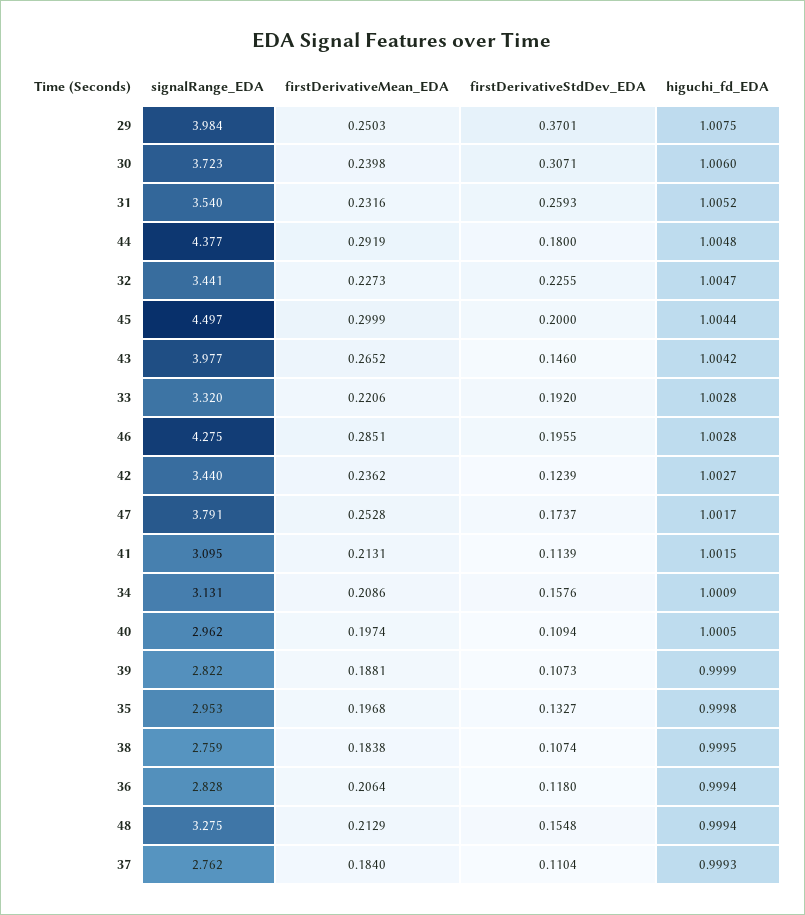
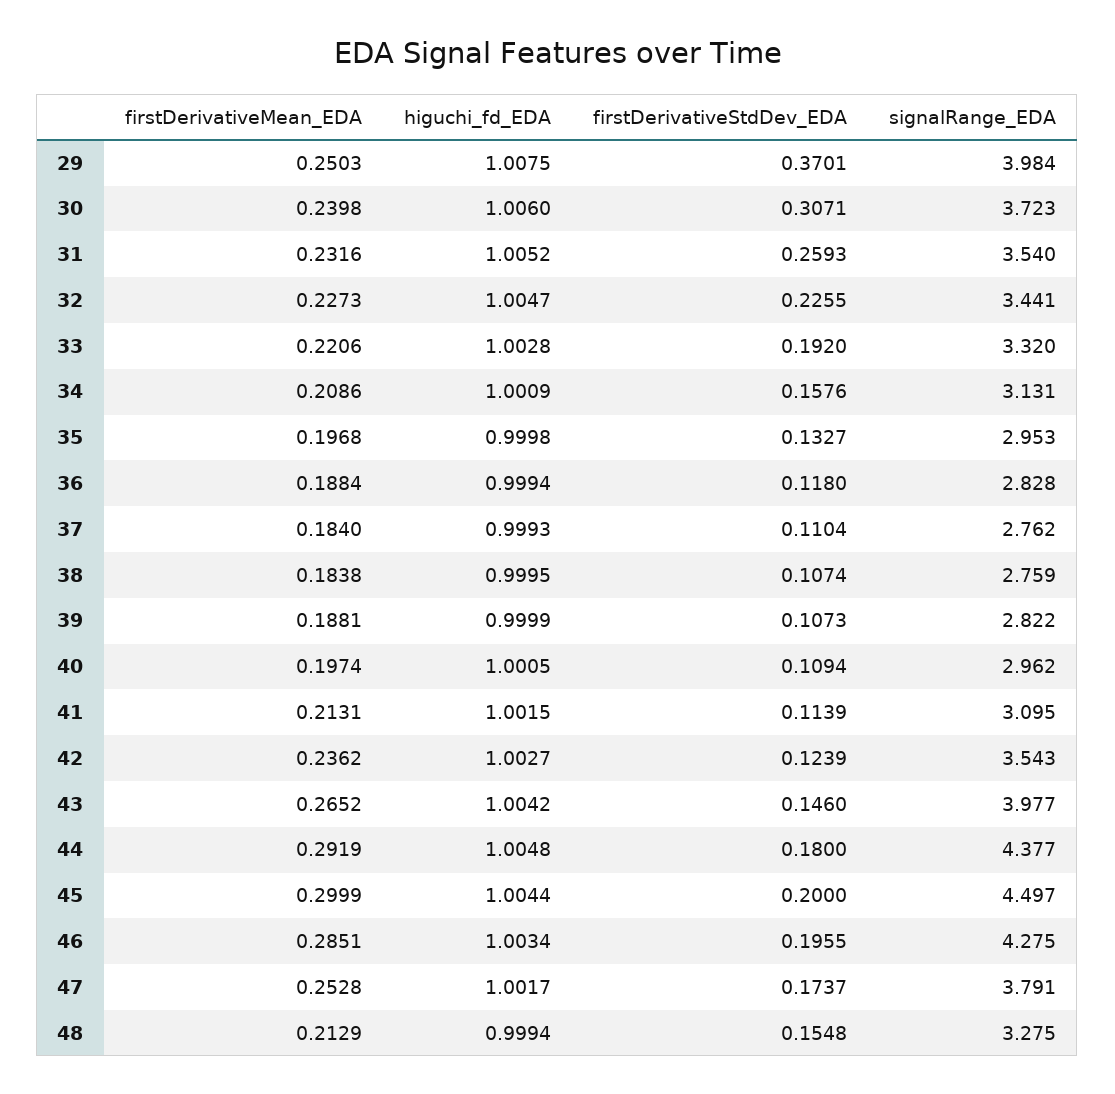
  {
    "signalRange_EDA": {
      "29": 3.984,
      "30": 3.723,
      "31": 3.54,
      "44": 4.377,
      "32": 3.441,
      "45": 4.497,
      "43": 3.977,
      "33": 3.32,
      "46": 4.275,
-     "42": 3.44,
+     "42": 3.543,
      "47": 3.791,
      "41": 3.095,
      "34": 3.131,
      "40": 2.962,
      "39": 2.822,
      "35": 2.953,
      "38": 2.759,
      "36": 2.828,
      "48": 3.275,
      "37": 2.762
    },
    "firstDerivativeMean_EDA": {
      "29": 0.2503,
      "30": 0.2398,
      "31": 0.2316,
      "44": 0.2919,
      "32": 0.2273,
      "45": 0.2999,
      "43": 0.2652,
      "33": 0.2206,
      "46": 0.2851,
      "42": 0.2362,
      "47": 0.2528,
      "41": 0.2131,
      "34": 0.2086,
      "40": 0.1974,
      "39": 0.1881,
      "35": 0.1968,
      "38": 0.1838,
-     "36": 0.2064,
+     "36": 0.1884,
      "48": 0.2129,
      "37": 0.184
    },
    "firstDerivativeStdDev_EDA": {
      "29": 0.3701,
      "30": 0.3071,
      "31": 0.2593,
      "44": 0.18,
      "32": 0.2255,
      "45": 0.2,
      "43": 0.146,
      "33": 0.192,
      "46": 0.1955,
      "42": 0.1239,
      "47": 0.1737,
      "41": 0.1139,
      "34": 0.1576,
      "40": 0.1094,
      "39": 0.1073,
      "35": 0.1327,
      "38": 0.1074,
      "36": 0.118,
      "48": 0.1548,
      "37": 0.1104
    },
    "higuchi_fd_EDA": {
      "29": 1.0075,
      "30": 1.006,
      "31": 1.0052,
      "44": 1.0048,
      "32": 1.0047,
      "45": 1.0044,
      "43": 1.0042,
      "33": 1.0028,
-     "46": 1.0028,
+     "46": 1.0034,
      "42": 1.0027,
      "47": 1.0017,
      "41": 1.0015,
      "34": 1.0009,
      "40": 1.0005,
      "39": 0.9999,
      "35": 0.9998,
      "38": 0.9995,
      "36": 0.9994,
      "48": 0.9994,
      "37": 0.9993
    }
  }

